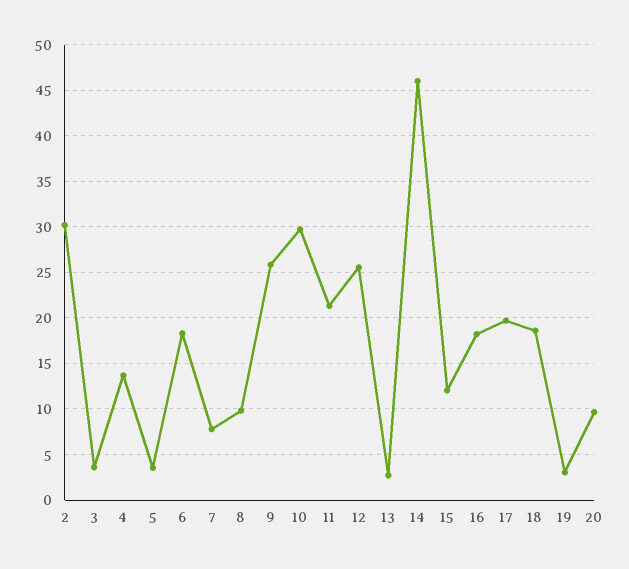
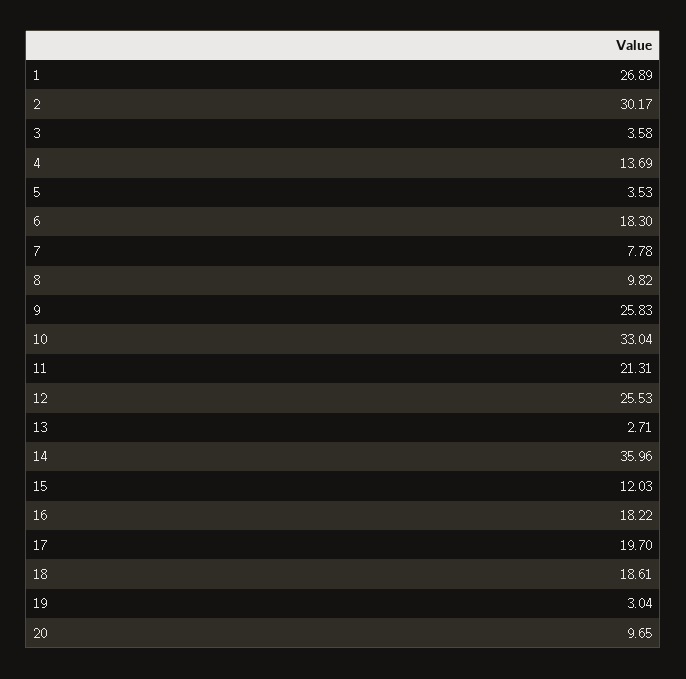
  {
    "2": 30.17,
    "3": 3.58,
    "4": 13.69,
    "5": 3.53,
    "6": 18.3,
    "7": 7.78,
    "8": 9.82,
    "9": 25.83,
-   "10": 30,
+   "10": 33.04,
    "11": 21.31,
    "12": 25.53,
    "13": 2.71,
-   "14": 46,
+   "14": 35.96,
    "15": 12.03,
    "16": 18.22,
    "17": 19.7,
    "18": 18.61,
    "19": 3.04,
-   "20": 9.65
+   "20": 9.65,
+   "1": 26.89
  }

